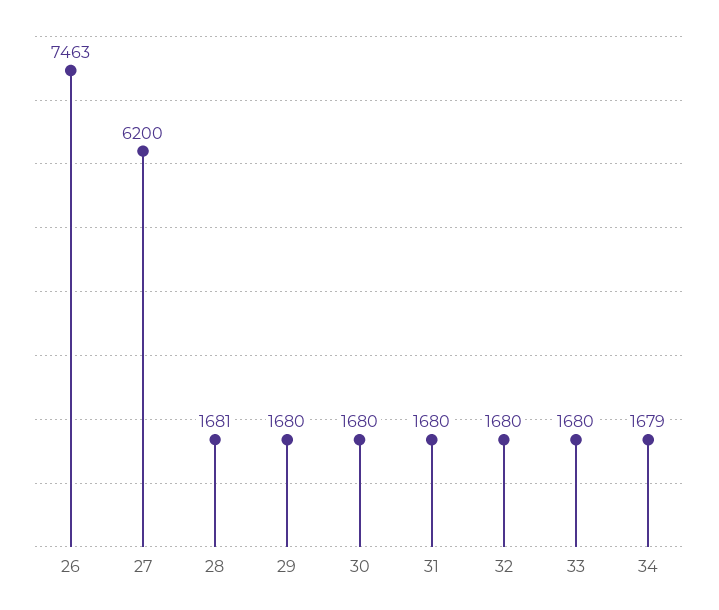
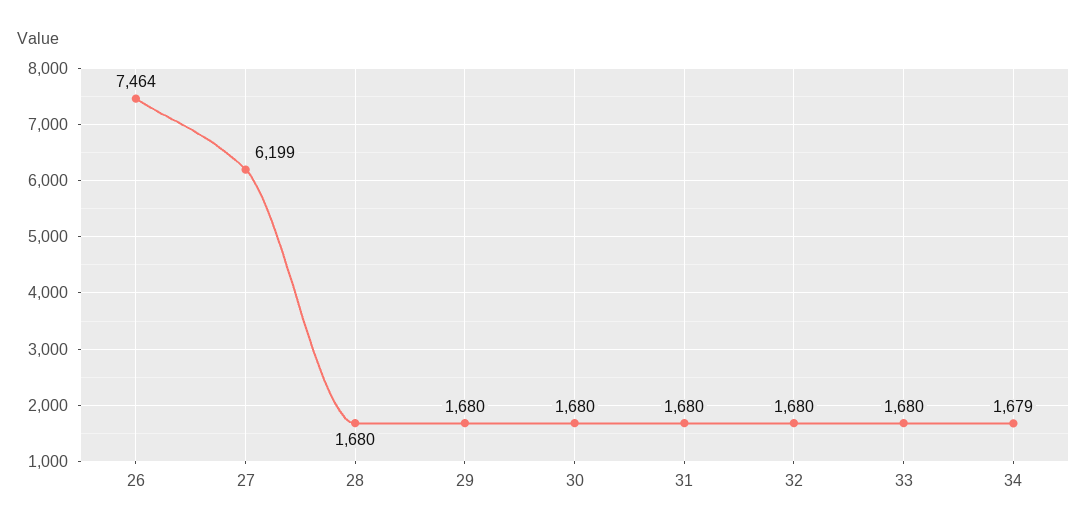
  {
-   "26": 7463,
+   "26": 7464,
-   "27": 6200,
+   "27": 6199,
-   "28": 1681,
+   "28": 1680,
    "29": 1680,
    "30": 1680,
    "31": 1680,
    "32": 1680,
    "33": 1680,
    "34": 1679
  }

